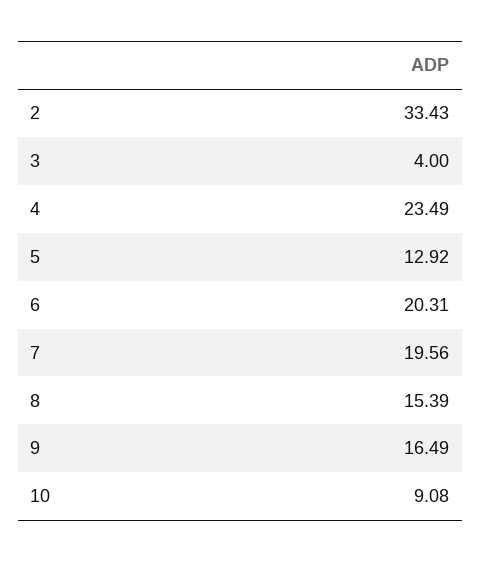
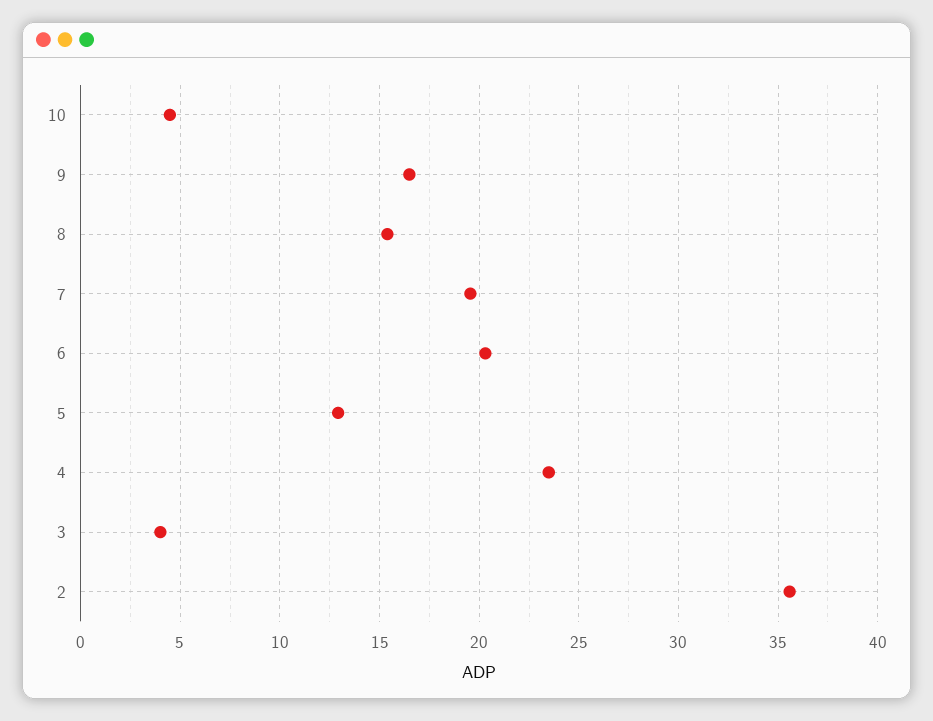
  {
-   "2": 33.43,
+   "2": 35.5,
    "3": 4,
    "4": 23.49,
    "5": 12.92,
    "6": 20.31,
    "7": 19.56,
    "8": 15.39,
    "9": 16.49,
-   "10": 9.08
+   "10": 4.5
  }

